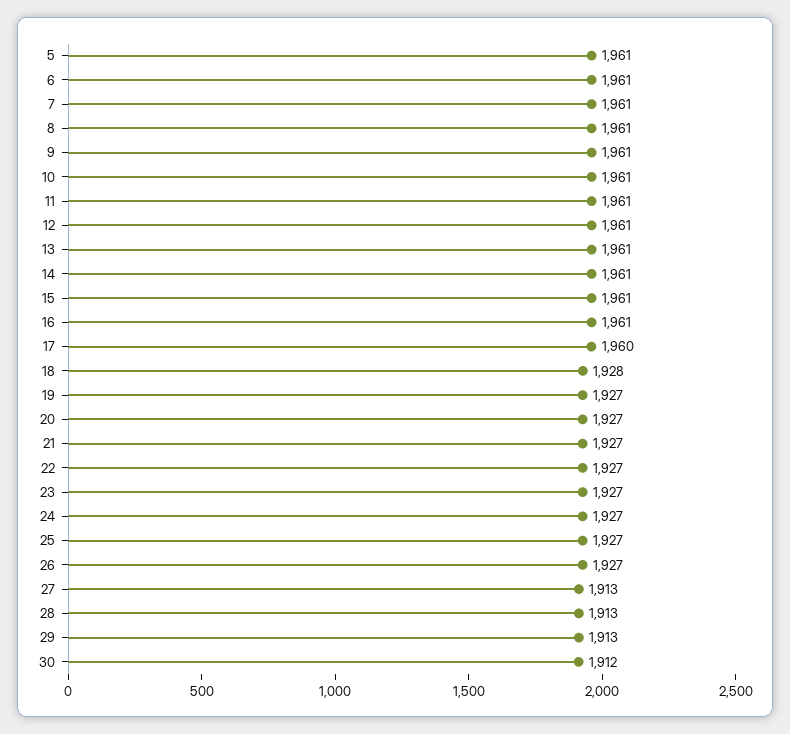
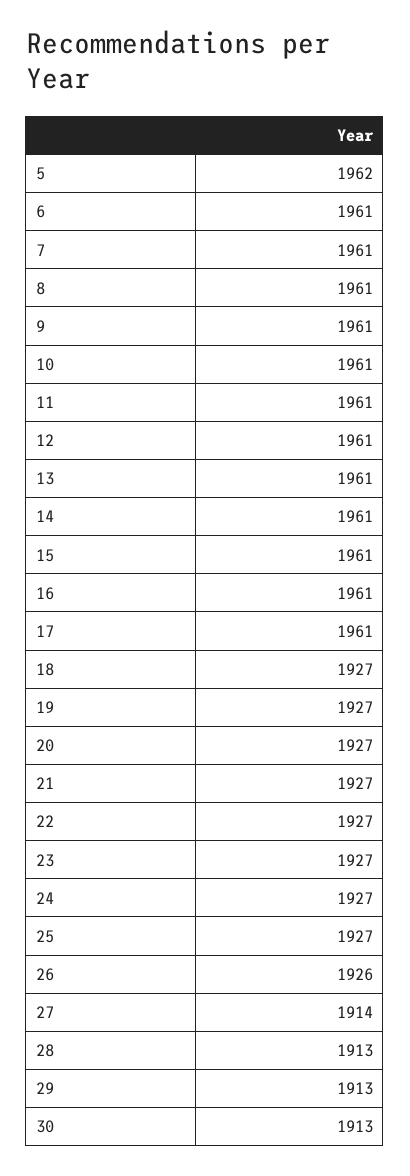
  {
-   "5": 1961,
+   "5": 1962,
    "6": 1961,
    "7": 1961,
    "8": 1961,
    "9": 1961,
    "10": 1961,
    "11": 1961,
    "12": 1961,
    "13": 1961,
    "14": 1961,
    "15": 1961,
    "16": 1961,
-   "17": 1960,
+   "17": 1961,
-   "18": 1928,
+   "18": 1927,
    "19": 1927,
    "20": 1927,
    "21": 1927,
    "22": 1927,
    "23": 1927,
    "24": 1927,
    "25": 1927,
-   "26": 1927,
+   "26": 1926,
-   "27": 1913,
+   "27": 1914,
    "28": 1913,
    "29": 1913,
-   "30": 1912
+   "30": 1913
  }

